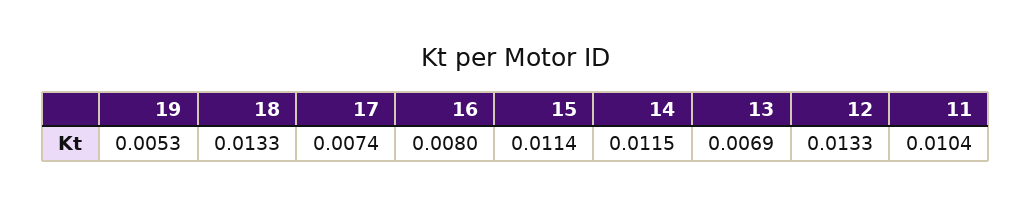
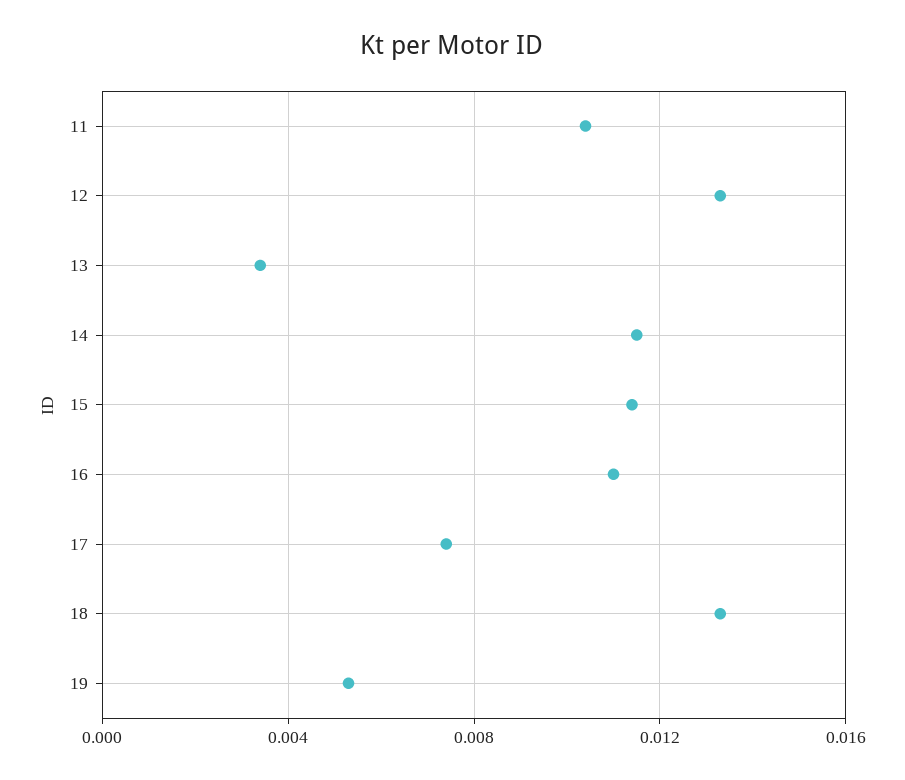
  {
    "19": 0.0053,
    "18": 0.0133,
    "17": 0.0074,
-   "16": 0.008,
+   "16": 0.011,
    "15": 0.0114,
    "14": 0.0115,
-   "13": 0.0069,
+   "13": 0.0035,
    "12": 0.0133,
    "11": 0.0104
  }

